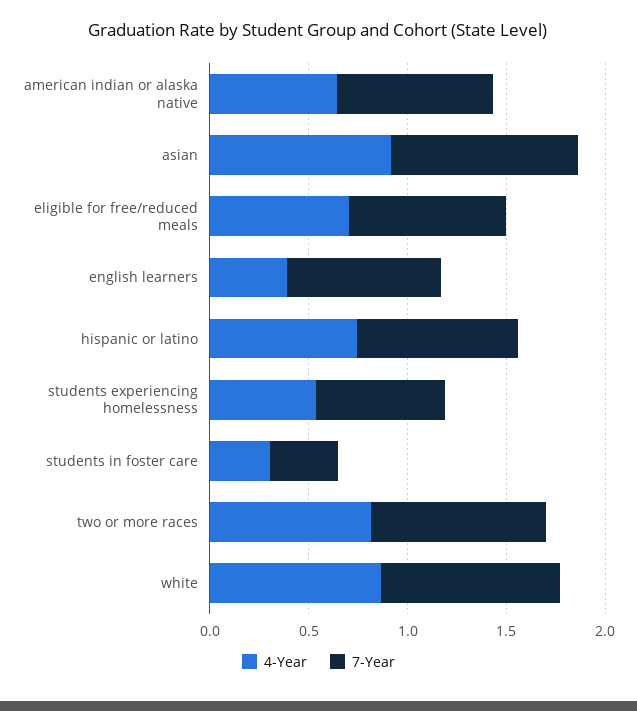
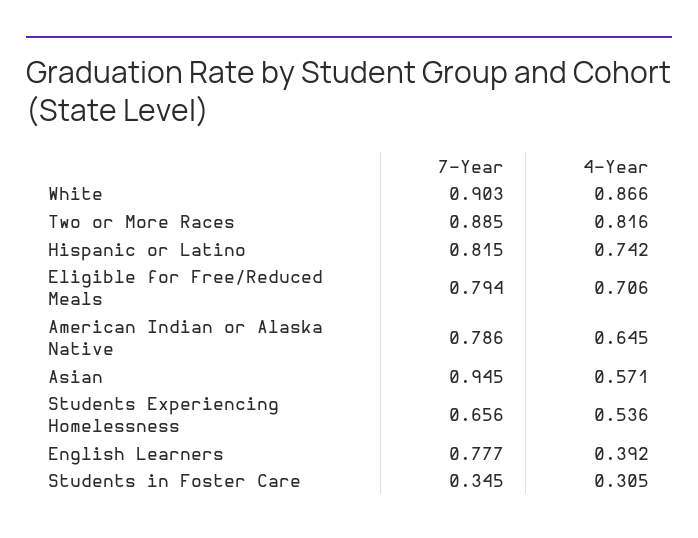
  {
    "4-Year": {
      "american indian or alaska native": 0.645,
-     "asian": 0.9,
+     "asian": 0.571,
      "eligible for free/reduced meals": 0.706,
      "english learners": 0.392,
      "hispanic or latino": 0.742,
      "students experiencing homelessness": 0.536,
      "students in foster care": 0.305,
      "two or more races": 0.816,
      "white": 0.866
    },
    "7-Year": {
      "american indian or alaska native": 0.786,
      "asian": 0.945,
      "eligible for free/reduced meals": 0.794,
      "english learners": 0.777,
      "hispanic or latino": 0.815,
      "students experiencing homelessness": 0.656,
      "students in foster care": 0.345,
      "two or more races": 0.885,
      "white": 0.903
    }
  }

